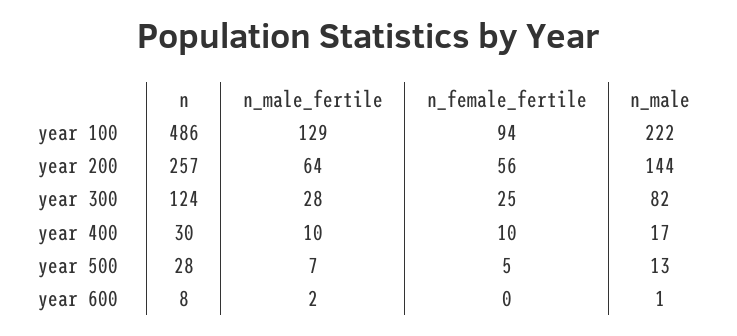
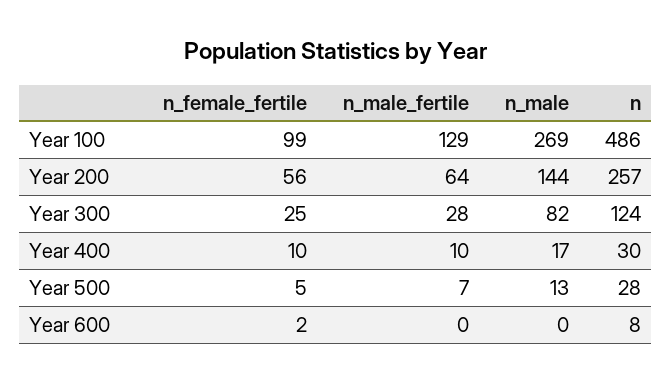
  {
    "n": {
      "year 100": 486,
      "year 200": 257,
      "year 300": 124,
      "year 400": 30,
      "year 500": 28,
      "year 600": 8
    },
    "n_male_fertile": {
      "year 100": 129,
      "year 200": 64,
      "year 300": 28,
      "year 400": 10,
      "year 500": 7,
-     "year 600": 2
+     "year 600": 0
    },
    "n_female_fertile": {
-     "year 100": 94,
+     "year 100": 99,
      "year 200": 56,
      "year 300": 25,
      "year 400": 10,
      "year 500": 5,
-     "year 600": 0
+     "year 600": 2
    },
    "n_male": {
-     "year 100": 222,
+     "year 100": 269,
      "year 200": 144,
      "year 300": 82,
      "year 400": 17,
      "year 500": 13,
-     "year 600": 1
+     "year 600": 0
    }
  }

